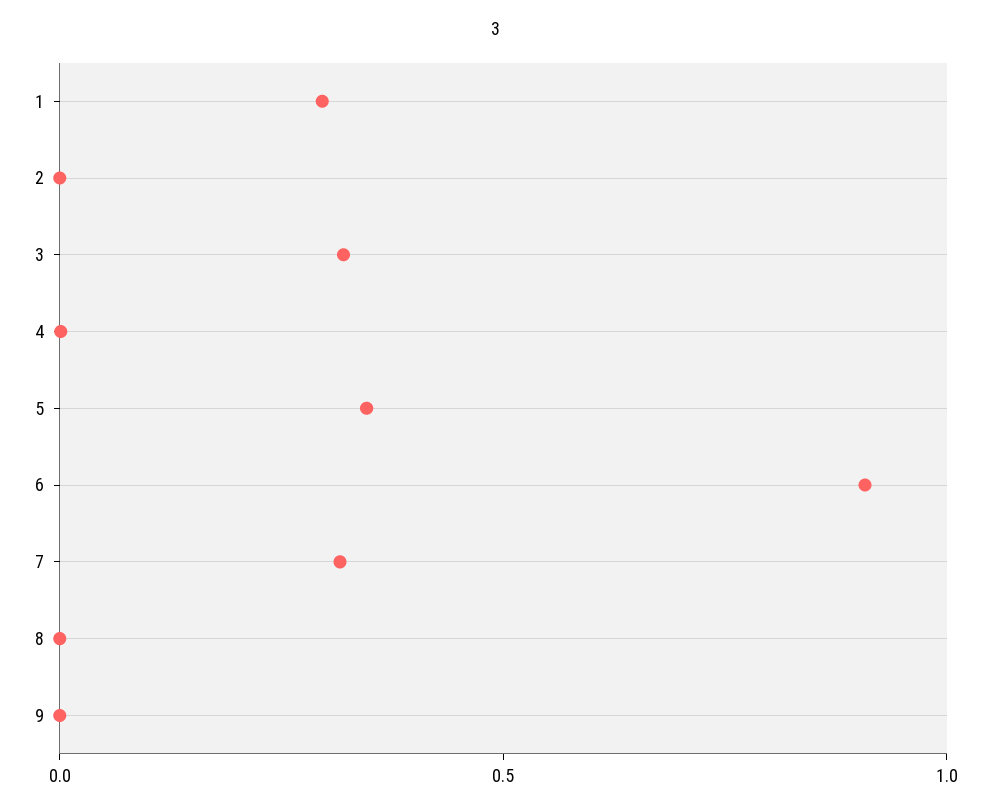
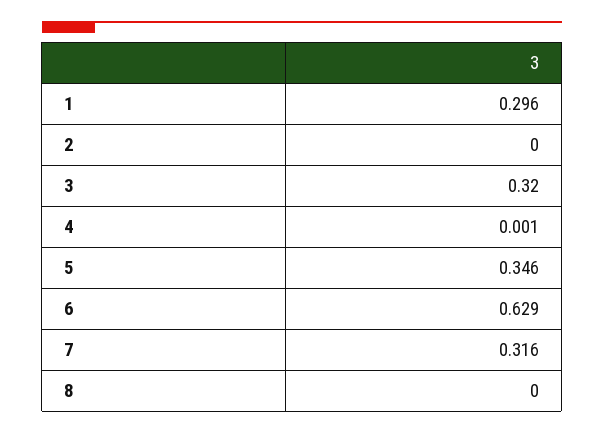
  {
    "1": 0.296,
    "2": 0,
    "3": 0.32,
    "4": 0.001,
    "5": 0.346,
-   "6": 0.9,
+   "6": 0.629,
    "7": 0.316,
-   "8": 0,
+   "8": 0
-   "9": 0
  }

